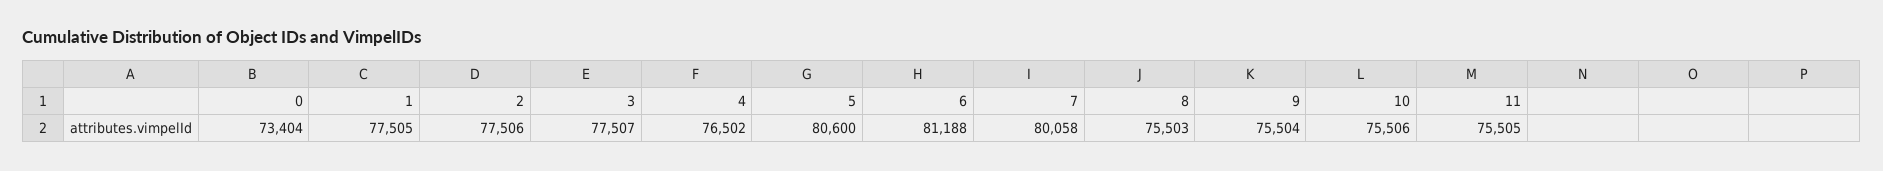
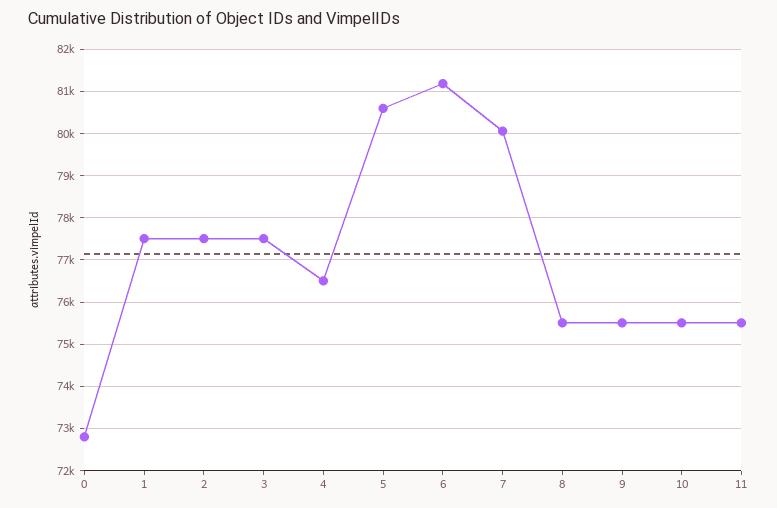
  {
-   "0": 73404,
+   "0": 72800,
    "1": 77505,
    "2": 77506,
    "3": 77507,
    "4": 76502,
    "5": 80600,
    "6": 81188,
    "7": 80058,
    "8": 75503,
    "9": 75504,
    "10": 75506,
    "11": 75505
  }

